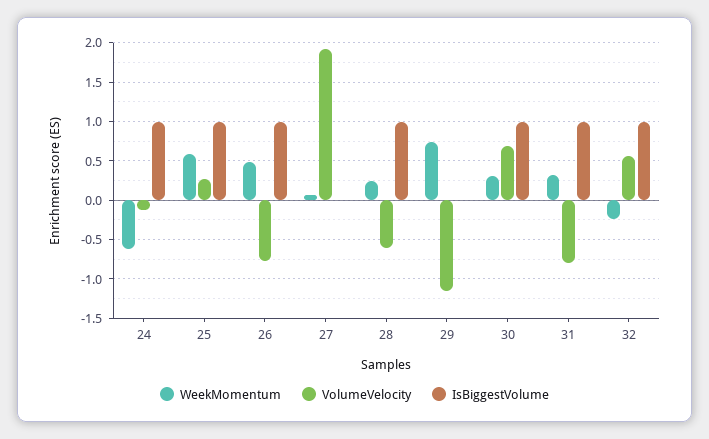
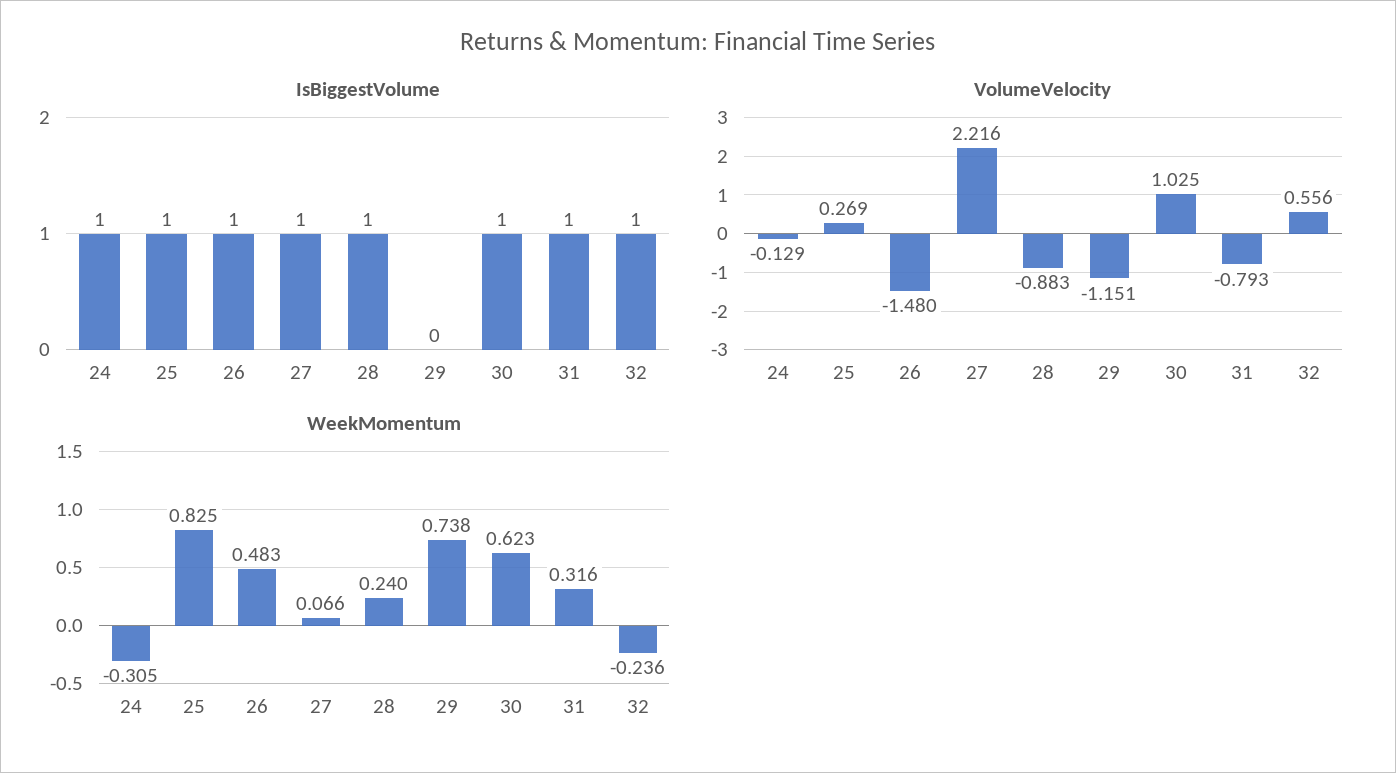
  {
    "WeekMomentum": {
-     "24": -0.6,
+     "24": -0.305,
-     "25": 0.6,
+     "25": 0.825,
      "26": 0.483,
      "27": 0.066,
      "28": 0.24,
      "29": 0.738,
-     "30": 0.3,
+     "30": 0.623,
      "31": 0.316,
      "32": -0.236
    },
    "VolumeVelocity": {
      "24": -0.129,
      "25": 0.269,
-     "26": -0.8,
+     "26": -1.48,
-     "27": 1.9,
+     "27": 2.216,
-     "28": -0.6,
+     "28": -0.883,
      "29": -1.151,
-     "30": 0.7,
+     "30": 1.025,
      "31": -0.793,
      "32": 0.556
    },
    "IsBiggestVolume": {
      "24": 1,
      "25": 1,
      "26": 1,
-     "27": 0,
+     "27": 1,
      "28": 1,
      "29": 0,
      "30": 1,
      "31": 1,
      "32": 1
    }
  }

